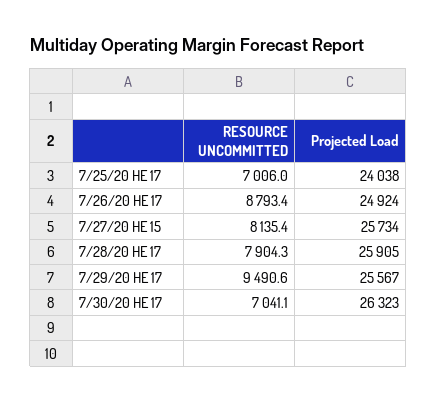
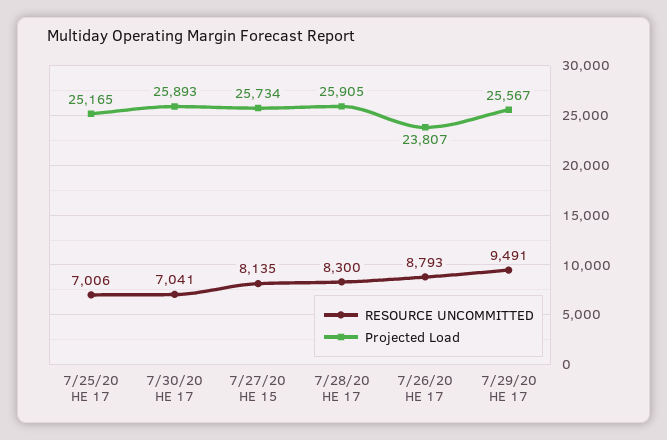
  {
    "RESOURCE UNCOMMITTED": {
      "7/25/20 HE 17": 7006,
      "7/26/20 HE 17": 8793.4,
      "7/27/20 HE 15": 8135.4,
-     "7/28/20 HE 17": 7904.3,
+     "7/28/20 HE 17": 8300,
      "7/29/20 HE 17": 9490.6,
      "7/30/20 HE 17": 7041.1
    },
    "Projected Load": {
-     "7/25/20 HE 17": 24038,
+     "7/25/20 HE 17": 25165,
-     "7/26/20 HE 17": 24924,
+     "7/26/20 HE 17": 23807,
      "7/27/20 HE 15": 25734,
      "7/28/20 HE 17": 25905,
      "7/29/20 HE 17": 25567,
-     "7/30/20 HE 17": 26323
+     "7/30/20 HE 17": 25893
    }
  }

